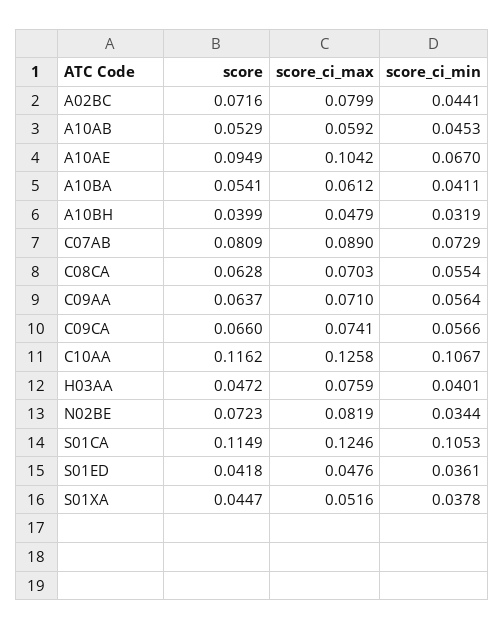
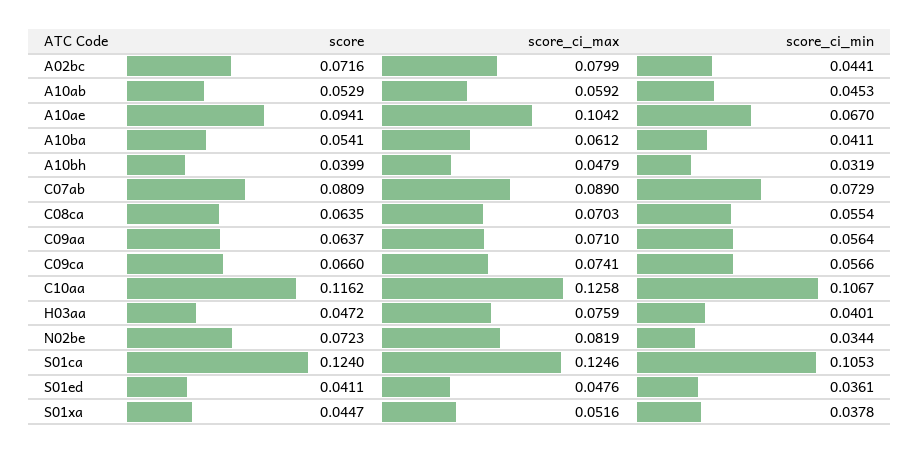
  {
    "score": {
      "A02BC": 0.0716,
      "A10AB": 0.0529,
-     "A10AE": 0.0949,
+     "A10AE": 0.0941,
      "A10BA": 0.0541,
      "A10BH": 0.0399,
      "C07AB": 0.0809,
-     "C08CA": 0.0628,
+     "C08CA": 0.0635,
      "C09AA": 0.0637,
      "C09CA": 0.066,
      "C10AA": 0.1162,
      "H03AA": 0.0472,
      "N02BE": 0.0723,
-     "S01CA": 0.1149,
+     "S01CA": 0.124,
-     "S01ED": 0.0418,
+     "S01ED": 0.0411,
      "S01XA": 0.0447
    },
    "score_ci_max": {
      "A02BC": 0.0799,
      "A10AB": 0.0592,
      "A10AE": 0.1042,
      "A10BA": 0.0612,
      "A10BH": 0.0479,
      "C07AB": 0.089,
      "C08CA": 0.0703,
      "C09AA": 0.071,
      "C09CA": 0.0741,
      "C10AA": 0.1258,
      "H03AA": 0.0759,
      "N02BE": 0.0819,
      "S01CA": 0.1246,
      "S01ED": 0.0476,
      "S01XA": 0.0516
    },
    "score_ci_min": {
      "A02BC": 0.0441,
      "A10AB": 0.0453,
      "A10AE": 0.067,
      "A10BA": 0.0411,
      "A10BH": 0.0319,
      "C07AB": 0.0729,
      "C08CA": 0.0554,
      "C09AA": 0.0564,
      "C09CA": 0.0566,
      "C10AA": 0.1067,
      "H03AA": 0.0401,
      "N02BE": 0.0344,
      "S01CA": 0.1053,
      "S01ED": 0.0361,
      "S01XA": 0.0378
    }
  }

